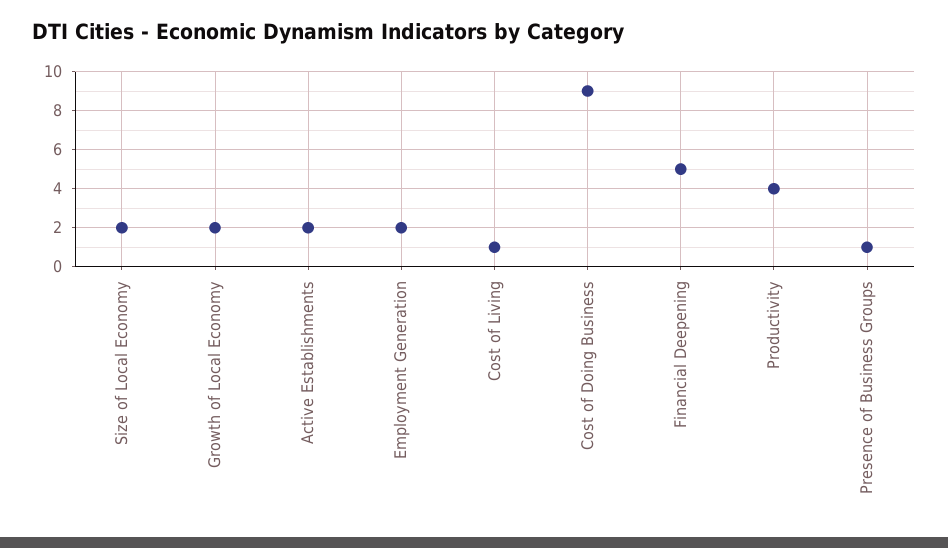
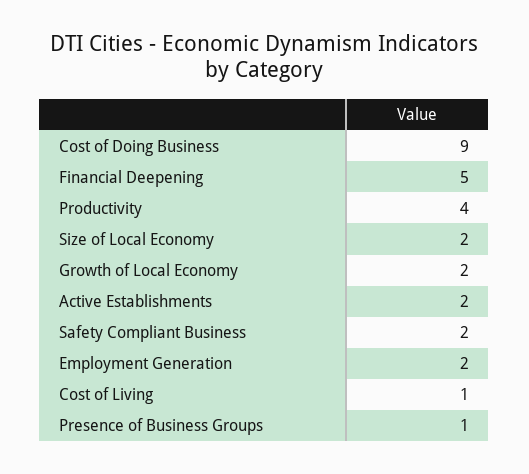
  {
    "Size of Local Economy": 2,
    "Growth of Local Economy": 2,
    "Active Establishments": 2,
    "Employment Generation": 2,
    "Cost of Living": 1,
    "Cost of Doing Business": 9,
    "Financial Deepening": 5,
    "Productivity": 4,
-   "Presence of Business Groups": 1
+   "Presence of Business Groups": 1,
+   "Safety Compliant Business": 2
  }

